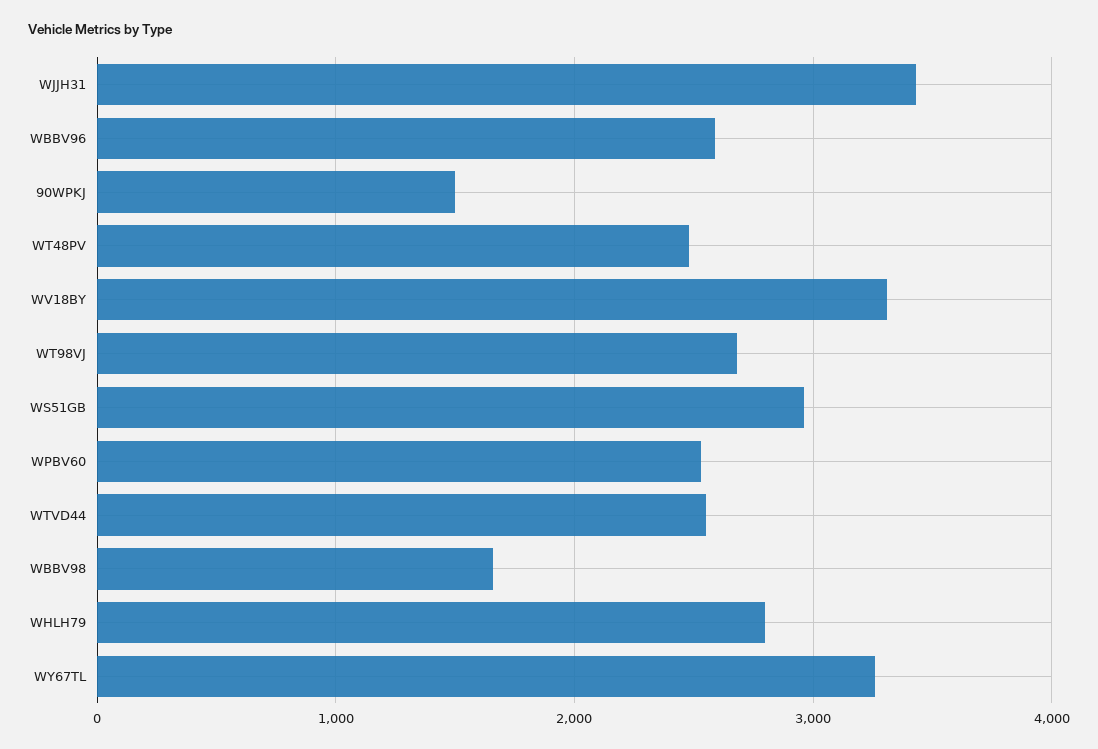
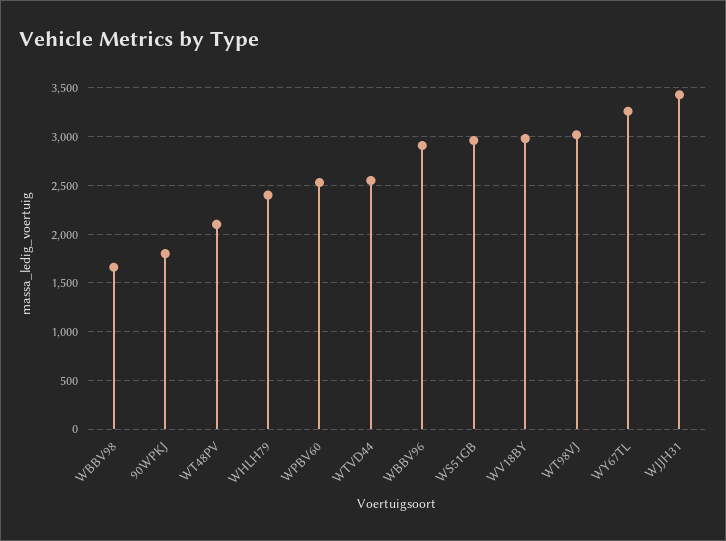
  {
    "WJJH31": 3400,
-   "WBBV96": 2600,
+   "WBBV96": 2900,
-   "90WPKJ": 1500,
+   "90WPKJ": 1800,
-   "WT48PV": 2500,
+   "WT48PV": 2100,
-   "WV18BY": 3300,
+   "WV18BY": 3000,
-   "WT98VJ": 2700,
+   "WT98VJ": 3000,
    "WS51GB": 3000,
    "WPBV60": 2500,
    "WTVD44": 2600,
    "WBBV98": 1700,
-   "WHLH79": 2800,
+   "WHLH79": 2400,
    "WY67TL": 3300
  }

